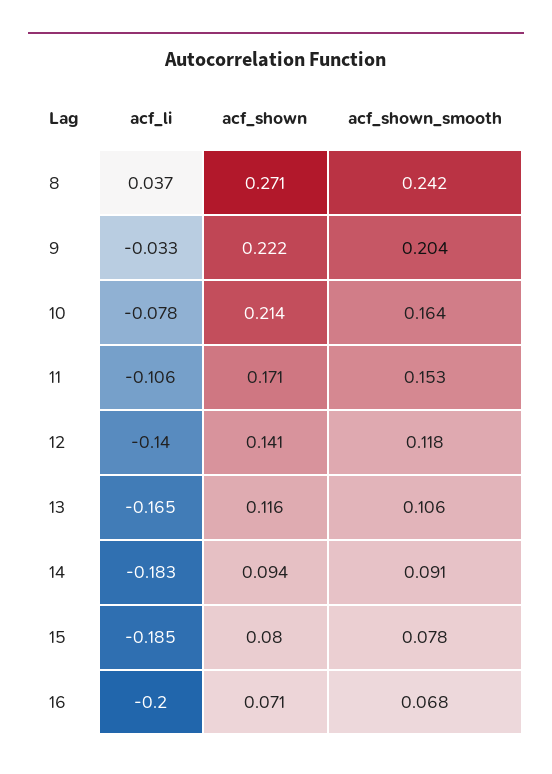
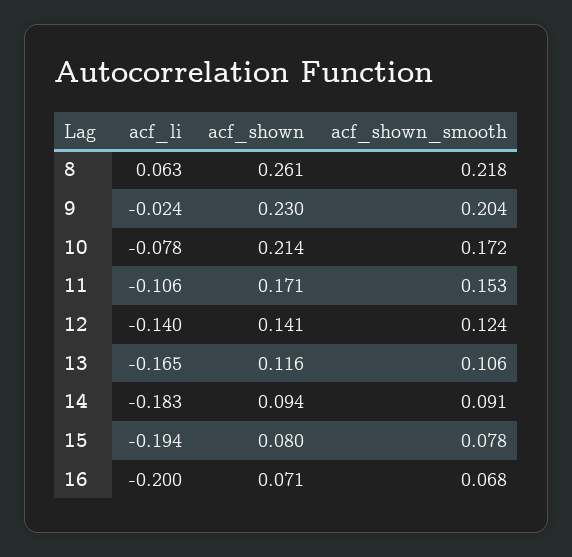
  {
    "acf_li": {
-     "8": 0.037,
+     "8": 0.063,
-     "9": -0.033,
+     "9": -0.024,
      "10": -0.078,
      "11": -0.106,
      "12": -0.14,
      "13": -0.165,
      "14": -0.183,
-     "15": -0.185,
+     "15": -0.194,
      "16": -0.2
    },
    "acf_shown": {
-     "8": 0.271,
+     "8": 0.261,
-     "9": 0.222,
+     "9": 0.23,
      "10": 0.214,
      "11": 0.171,
      "12": 0.141,
      "13": 0.116,
      "14": 0.094,
      "15": 0.08,
      "16": 0.071
    },
    "acf_shown_smooth": {
-     "8": 0.242,
+     "8": 0.218,
      "9": 0.204,
-     "10": 0.164,
+     "10": 0.172,
      "11": 0.153,
-     "12": 0.118,
+     "12": 0.124,
      "13": 0.106,
      "14": 0.091,
      "15": 0.078,
      "16": 0.068
    }
  }

